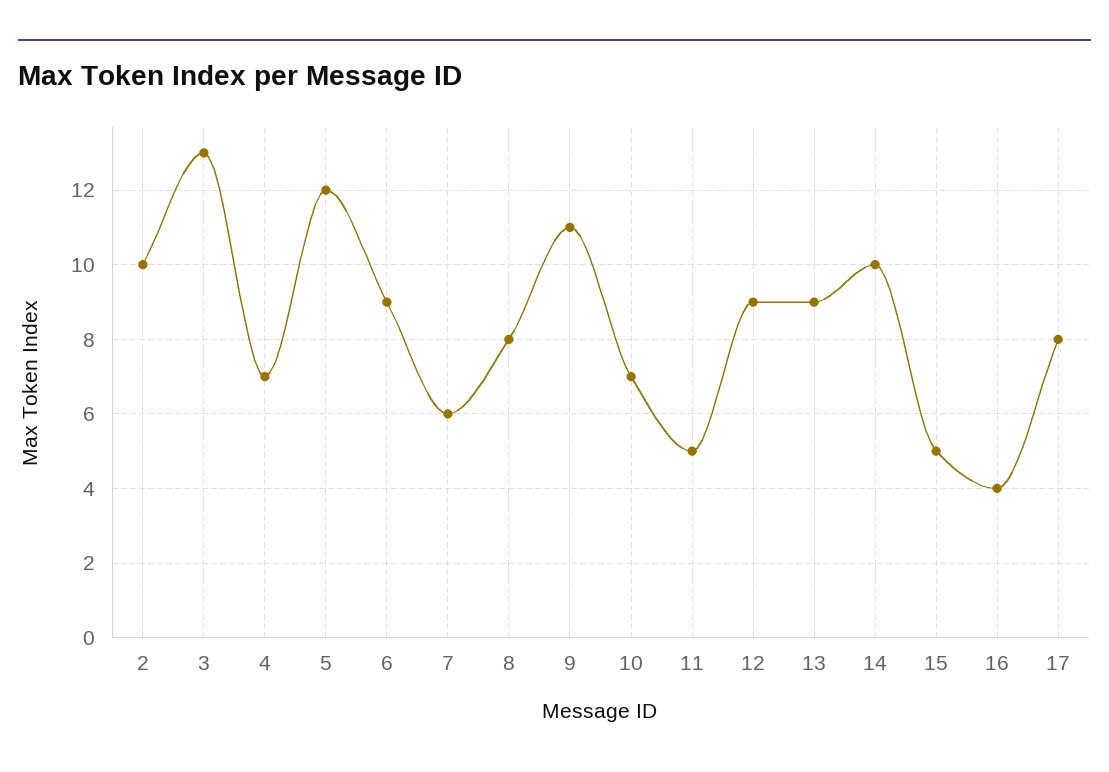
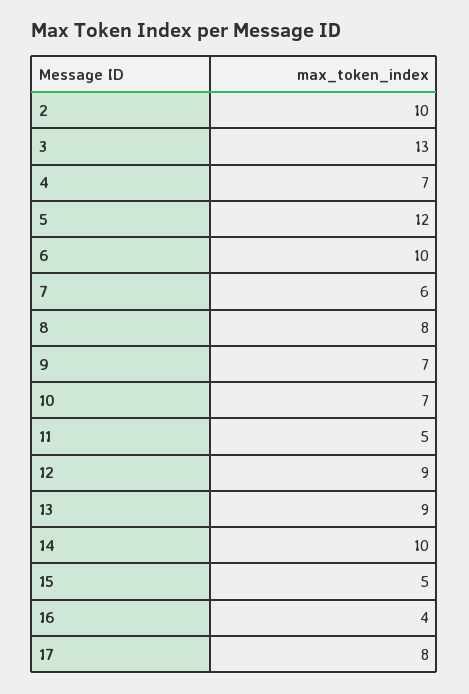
  {
    "2": 10,
    "3": 13,
    "4": 7,
    "5": 12,
-   "6": 9,
+   "6": 10,
    "7": 6,
    "8": 8,
-   "9": 11,
+   "9": 7,
    "10": 7,
    "11": 5,
    "12": 9,
    "13": 9,
    "14": 10,
    "15": 5,
    "16": 4,
    "17": 8
  }

